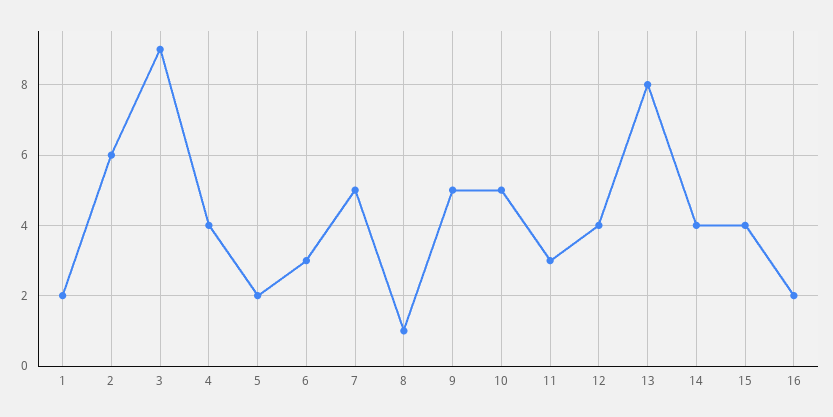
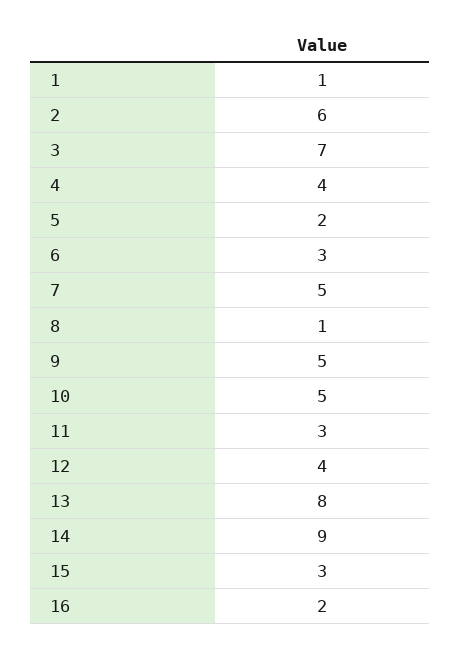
  {
-   "1": 2,
+   "1": 1,
    "2": 6,
-   "3": 9,
+   "3": 7,
    "4": 4,
    "5": 2,
    "6": 3,
    "7": 5,
    "8": 1,
    "9": 5,
    "10": 5,
    "11": 3,
    "12": 4,
    "13": 8,
-   "14": 4,
+   "14": 9,
-   "15": 4,
+   "15": 3,
    "16": 2
  }

